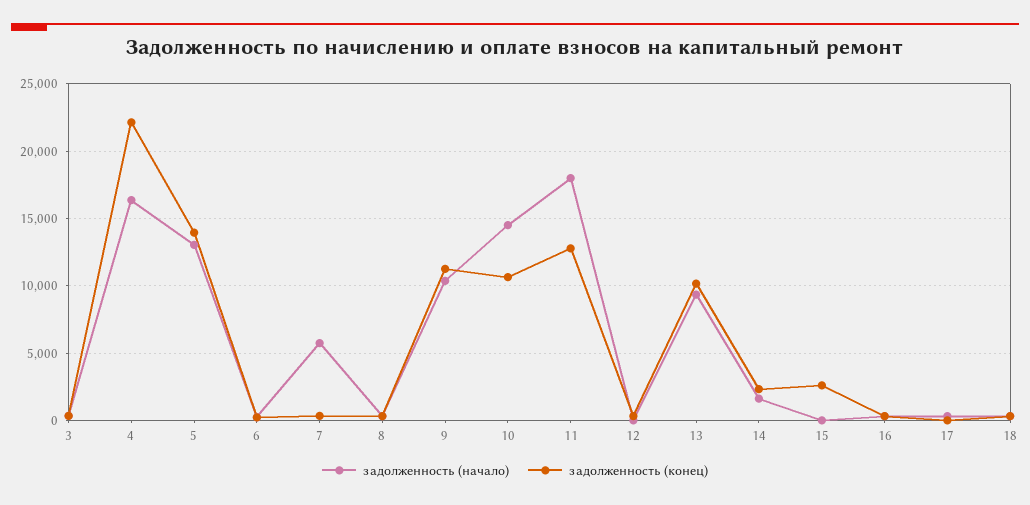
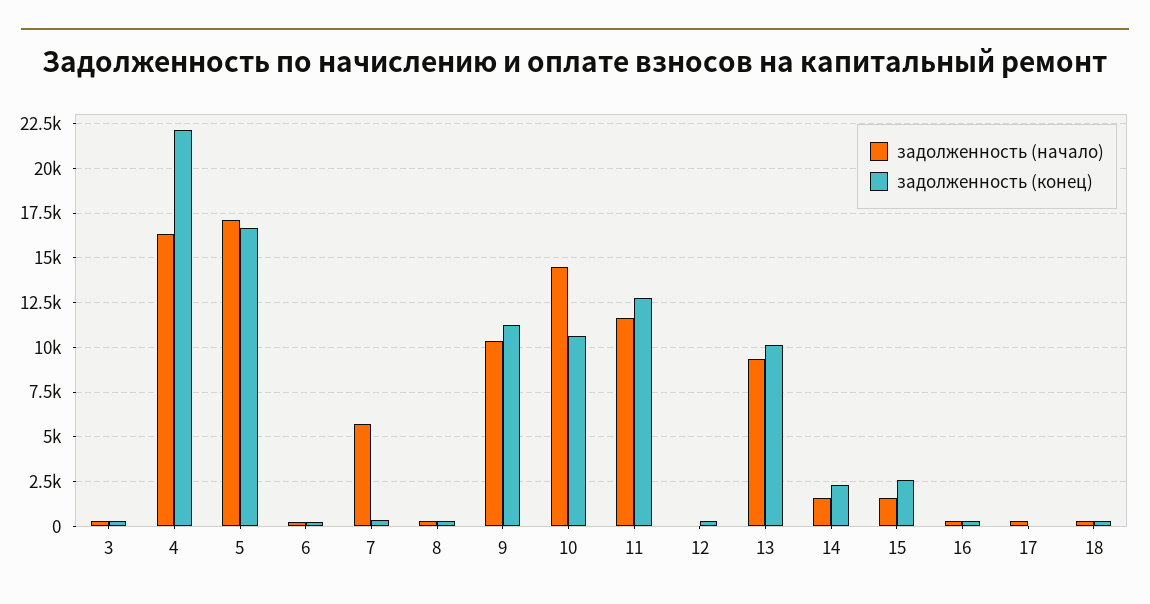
  {
    "задолженность (начало)": {
      "3": 500,
      "4": 16500,
-     "5": 13000,
+     "5": 17000,
      "6": 0,
      "7": 5500,
      "8": 500,
      "9": 10500,
      "10": 14500,
-     "11": 18000,
+     "11": 11500,
      "12": 0,
      "13": 9500,
      "14": 1500,
-     "15": 0,
+     "15": 1500,
      "16": 500,
      "17": 500,
      "18": 500
    },
    "задолженность (конец)": {
      "3": 500,
      "4": 22000,
-     "5": 14000,
+     "5": 16500,
      "6": 0,
      "7": 500,
      "8": 500,
      "9": 11500,
      "10": 10500,
      "11": 13000,
      "12": 500,
      "13": 10000,
      "14": 2500,
      "15": 2500,
      "16": 500,
      "17": 0,
      "18": 500
    }
  }

